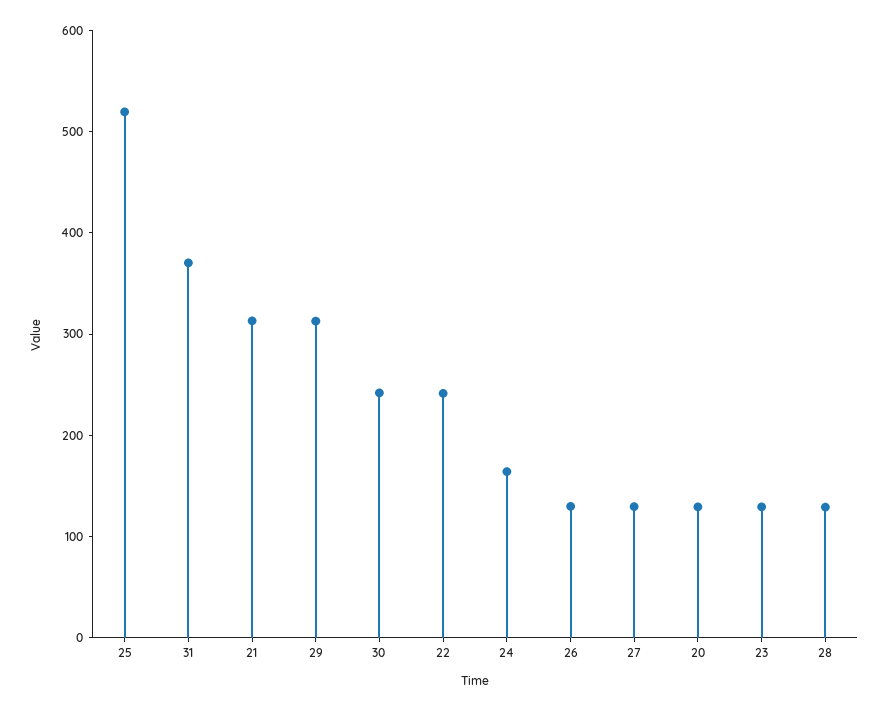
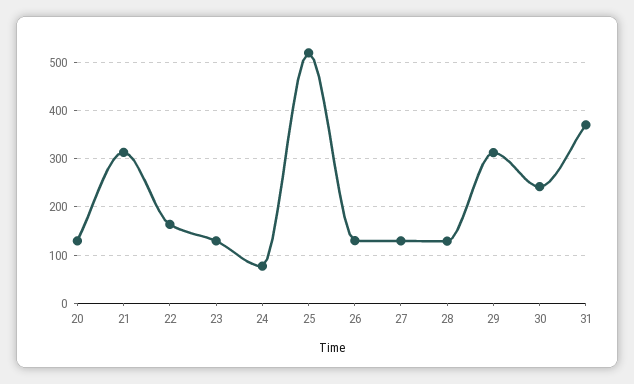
  {
    "25": 520,
    "31": 380,
    "21": 320,
    "29": 320,
    "30": 240,
-   "22": 240,
+   "22": 160,
-   "24": 160,
+   "24": 80,
    "26": 120,
    "27": 120,
    "20": 120,
    "23": 120,
    "28": 120
  }

